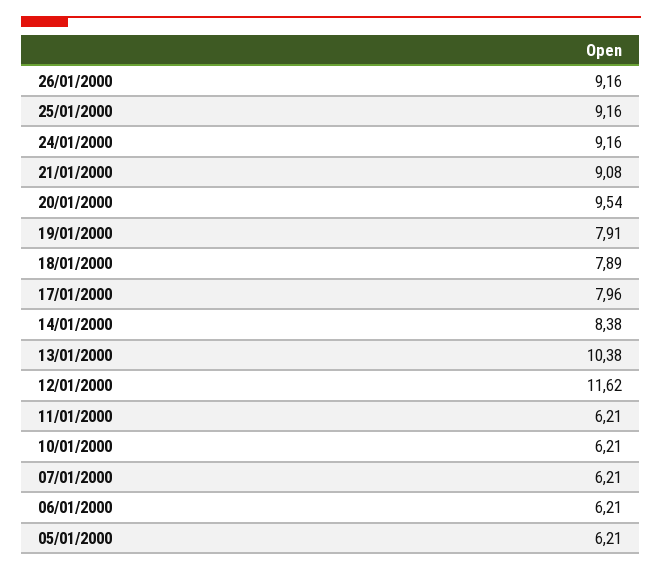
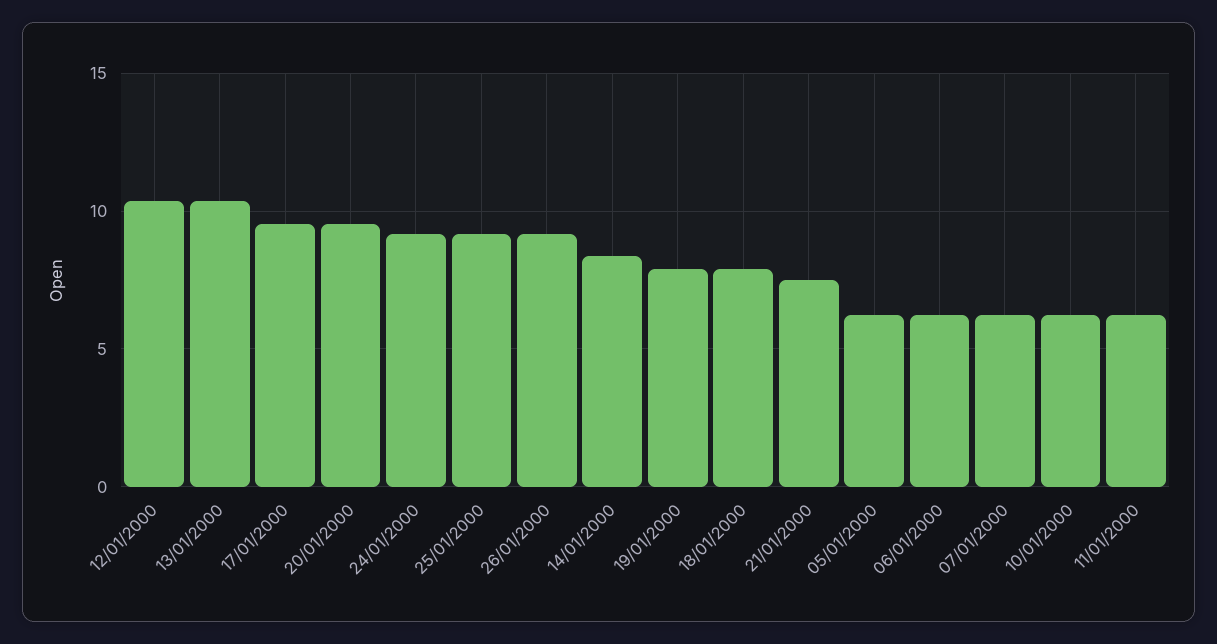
  {
    "26/01/2000": 9.16,
    "25/01/2000": 9.16,
    "24/01/2000": 9.16,
-   "21/01/2000": 9.08,
+   "21/01/2000": 7.5,
    "20/01/2000": 9.54,
    "19/01/2000": 7.91,
    "18/01/2000": 7.89,
-   "17/01/2000": 7.96,
+   "17/01/2000": 9.5,
    "14/01/2000": 8.38,
    "13/01/2000": 10.38,
-   "12/01/2000": 11.62,
+   "12/01/2000": 10.5,
    "11/01/2000": 6.21,
    "10/01/2000": 6.21,
    "07/01/2000": 6.21,
    "06/01/2000": 6.21,
    "05/01/2000": 6.21
  }

